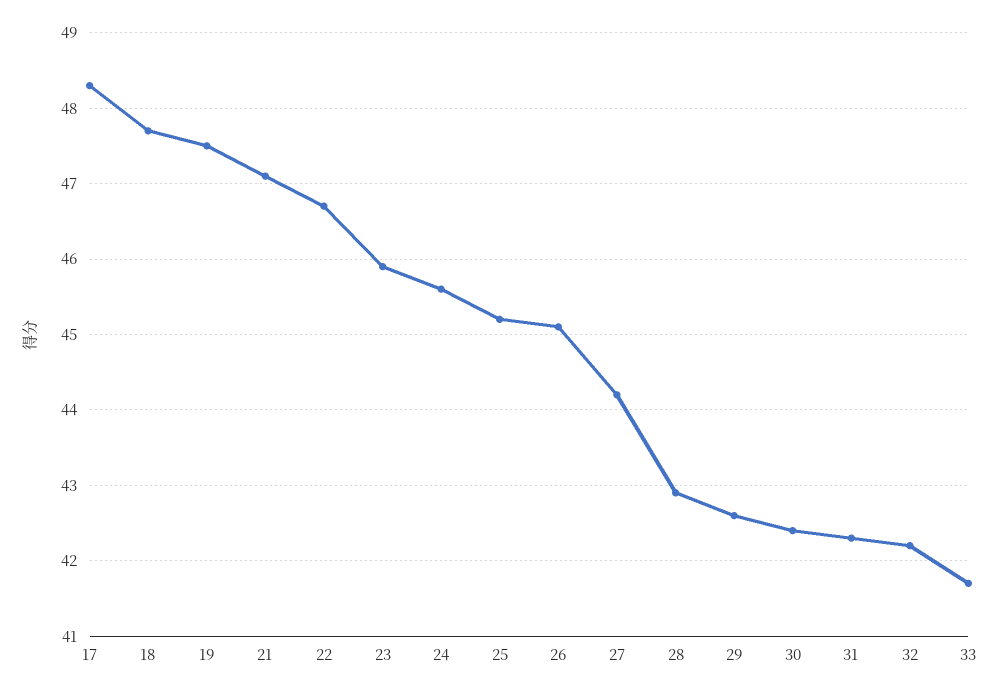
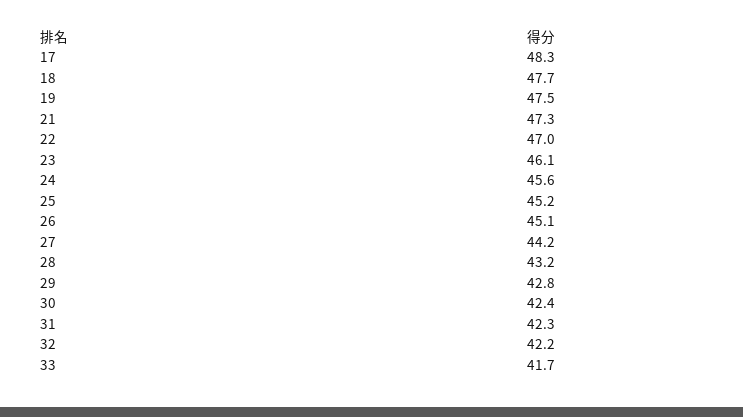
  {
    "17": 48.3,
    "18": 47.7,
    "19": 47.5,
-   "21": 47.1,
+   "21": 47.3,
-   "22": 46.7,
+   "22": 47,
-   "23": 45.9,
+   "23": 46.1,
    "24": 45.6,
    "25": 45.2,
    "26": 45.1,
    "27": 44.2,
-   "28": 42.9,
+   "28": 43.2,
-   "29": 42.6,
+   "29": 42.8,
    "30": 42.4,
    "31": 42.3,
    "32": 42.2,
    "33": 41.7
  }

